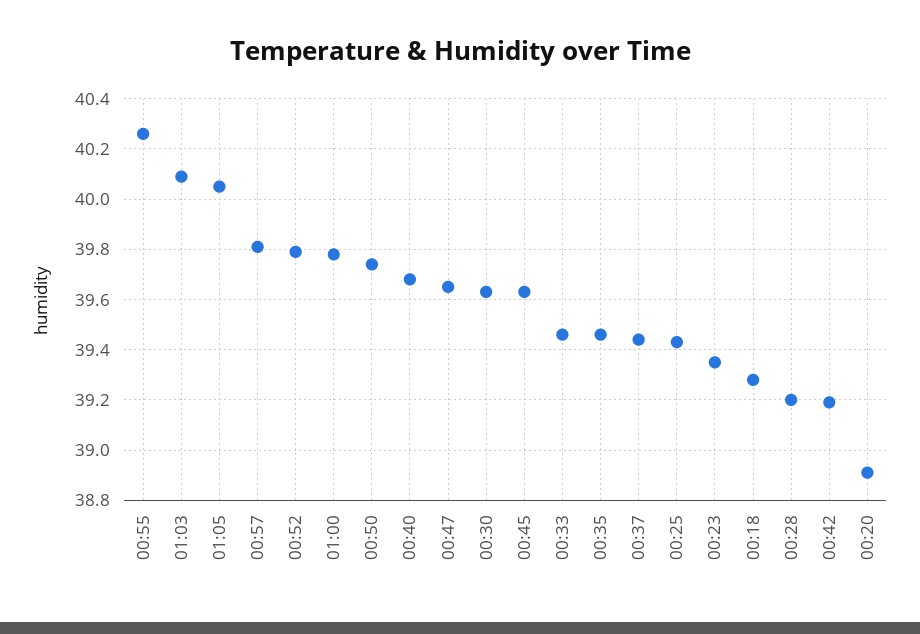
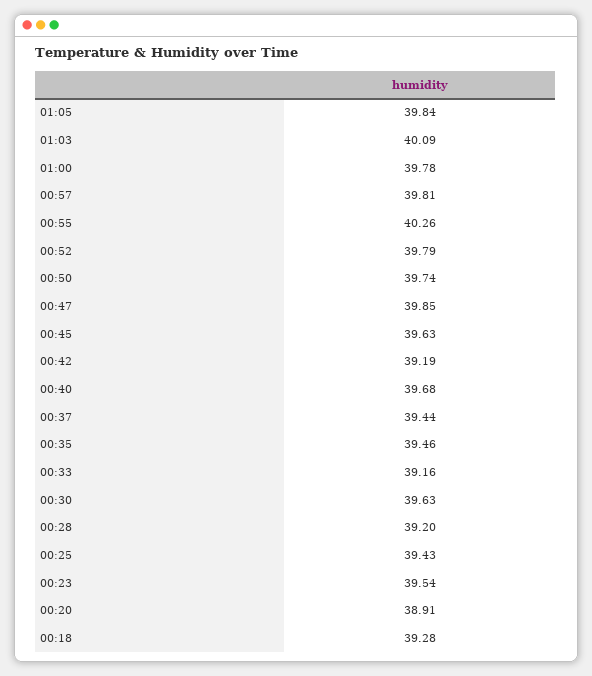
  {
    "00:55": 40.26,
    "01:03": 40.09,
-   "01:05": 40.05,
+   "01:05": 39.84,
    "00:57": 39.81,
    "00:52": 39.79,
    "01:00": 39.78,
    "00:50": 39.74,
    "00:40": 39.68,
-   "00:47": 39.65,
+   "00:47": 39.85,
    "00:30": 39.63,
    "00:45": 39.63,
-   "00:33": 39.45,
+   "00:33": 39.16,
    "00:35": 39.46,
    "00:37": 39.44,
    "00:25": 39.43,
-   "00:23": 39.35,
+   "00:23": 39.54,
    "00:18": 39.28,
    "00:28": 39.2,
    "00:42": 39.19,
    "00:20": 38.91
  }

